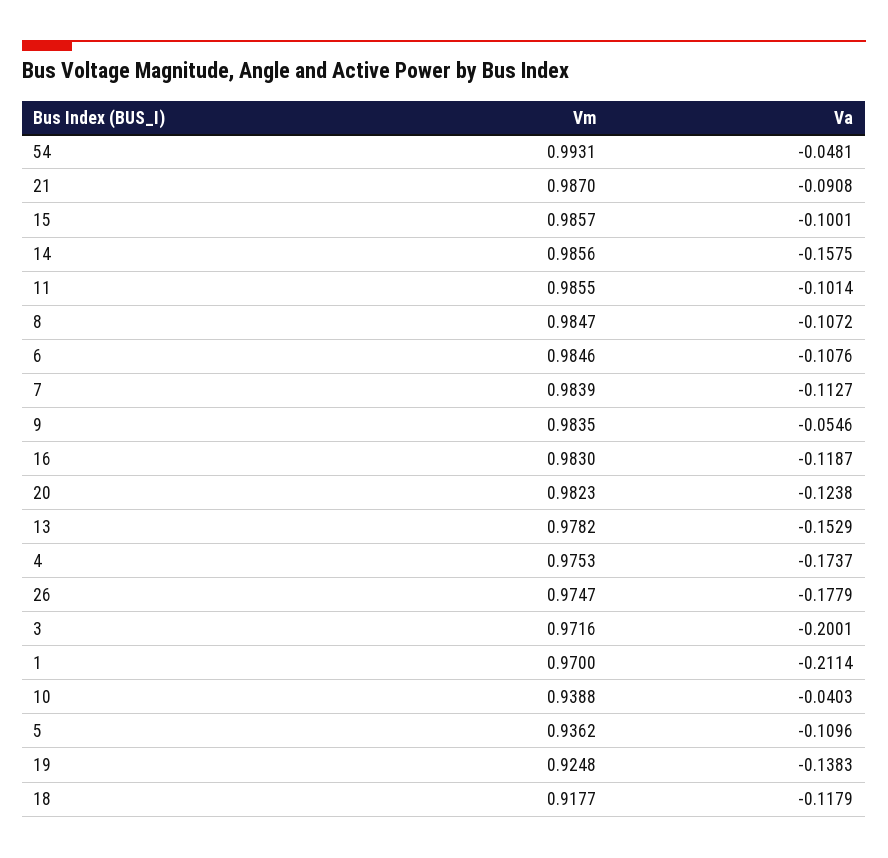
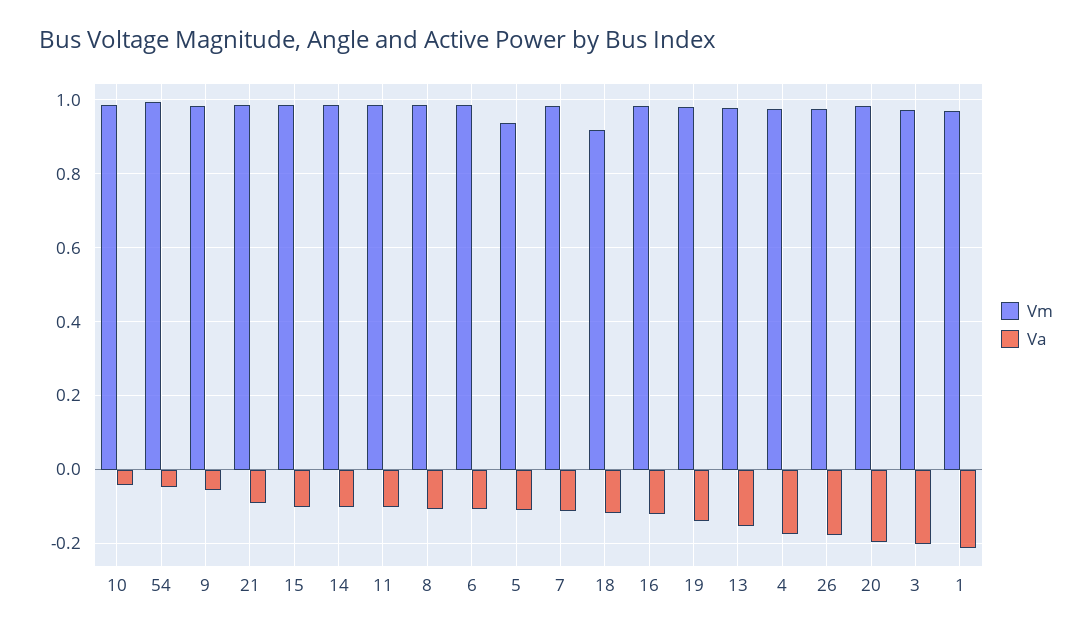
  {
    "Vm": {
      "54": 0.9931,
      "21": 0.987,
      "15": 0.9857,
      "14": 0.9856,
      "11": 0.9855,
      "8": 0.9847,
      "6": 0.9846,
      "7": 0.9839,
      "9": 0.9835,
      "16": 0.983,
      "20": 0.9823,
      "13": 0.9782,
      "4": 0.9753,
      "26": 0.9747,
      "3": 0.9716,
      "1": 0.97,
-     "10": 0.9388,
+     "10": 0.98,
      "5": 0.9362,
-     "19": 0.9248,
+     "19": 0.98,
      "18": 0.9177
    },
    "Va": {
      "54": -0.0481,
      "21": -0.0908,
      "15": -0.1001,
-     "14": -0.1575,
+     "14": -0.1,
      "11": -0.1014,
      "8": -0.1072,
      "6": -0.1076,
      "7": -0.1127,
      "9": -0.0546,
      "16": -0.1187,
-     "20": -0.1238,
+     "20": -0.2,
      "13": -0.1529,
      "4": -0.1737,
      "26": -0.1779,
      "3": -0.2001,
      "1": -0.2114,
      "10": -0.0403,
      "5": -0.1096,
      "19": -0.1383,
      "18": -0.1179
    }
  }

